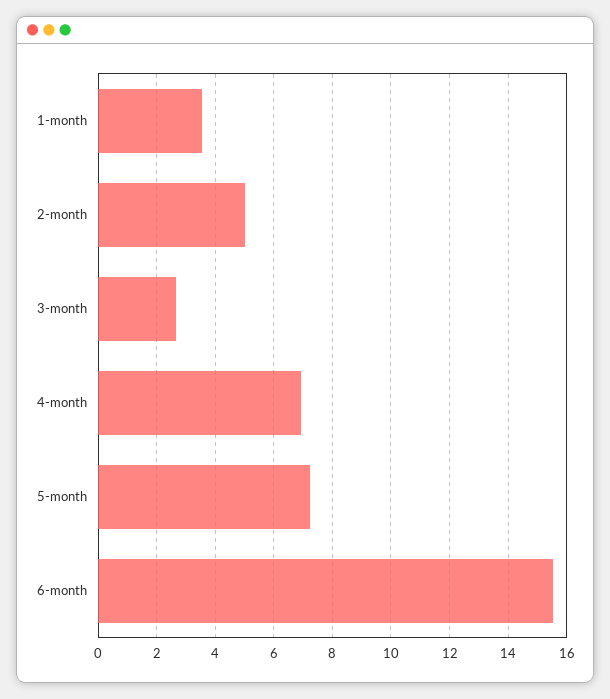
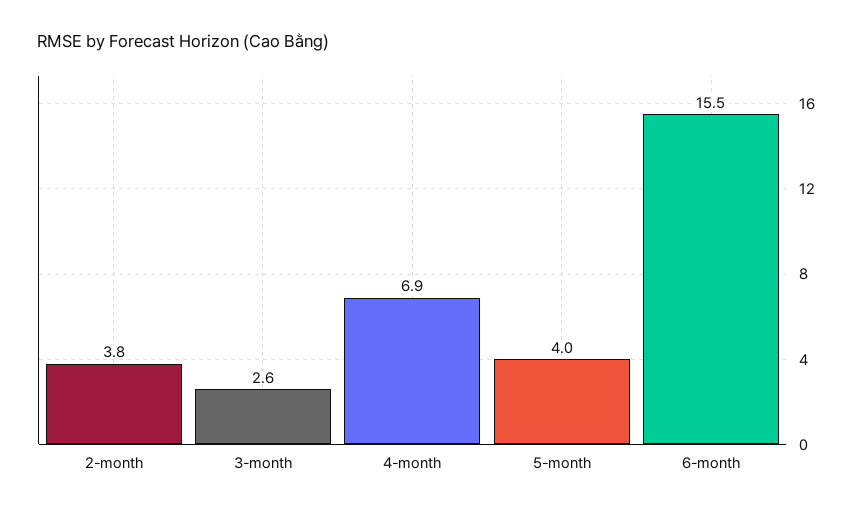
  {
-   "1-month": 3.5,
-   "2-month": 5,
+   "2-month": 3.8,
    "3-month": 2.6,
    "4-month": 6.9,
-   "5-month": 7.25,
+   "5-month": 4,
    "6-month": 15.5
  }

